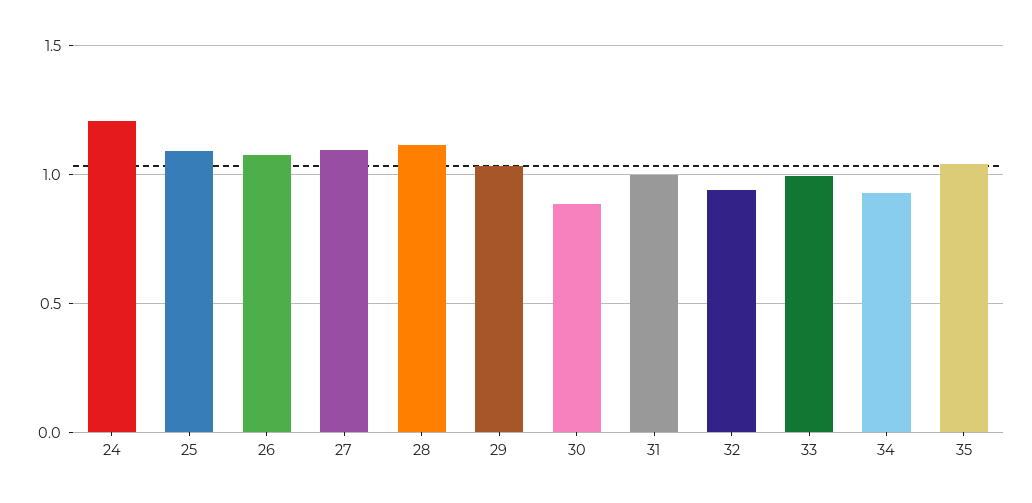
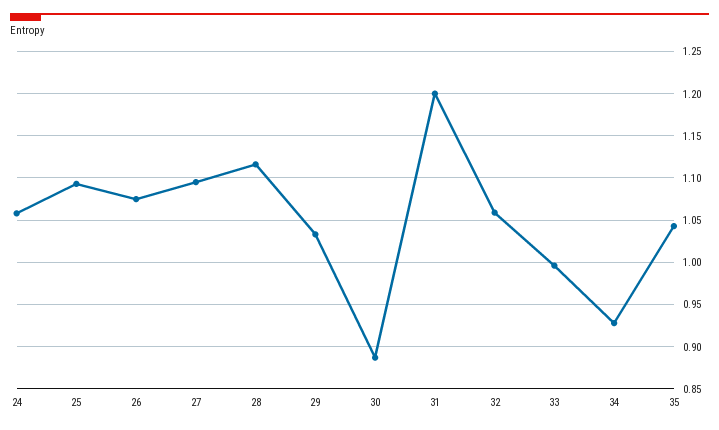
  {
-   "24": 1.2,
+   "24": 1.06,
    "25": 1.09,
    "26": 1.08,
    "27": 1.1,
    "28": 1.12,
    "29": 1.03,
    "30": 0.89,
-   "31": 1,
+   "31": 1.2,
-   "32": 0.95,
+   "32": 1.06,
    "33": 1,
    "34": 0.93,
    "35": 1.04
  }

